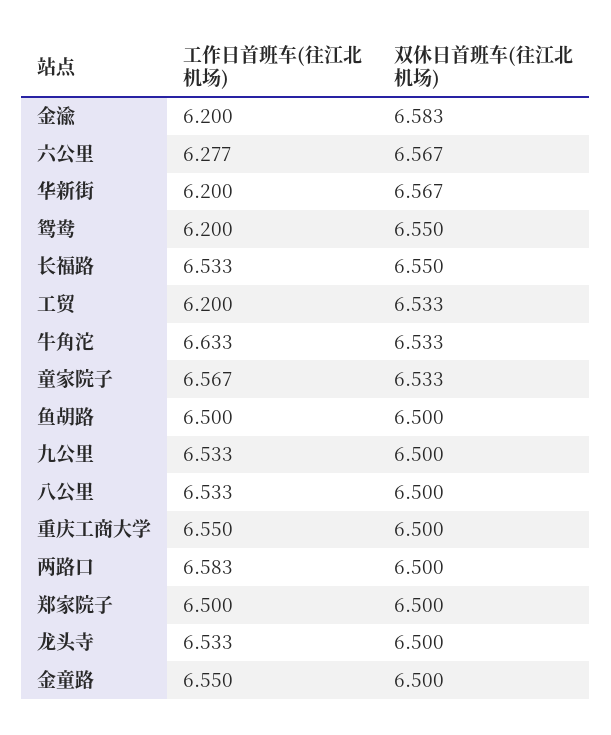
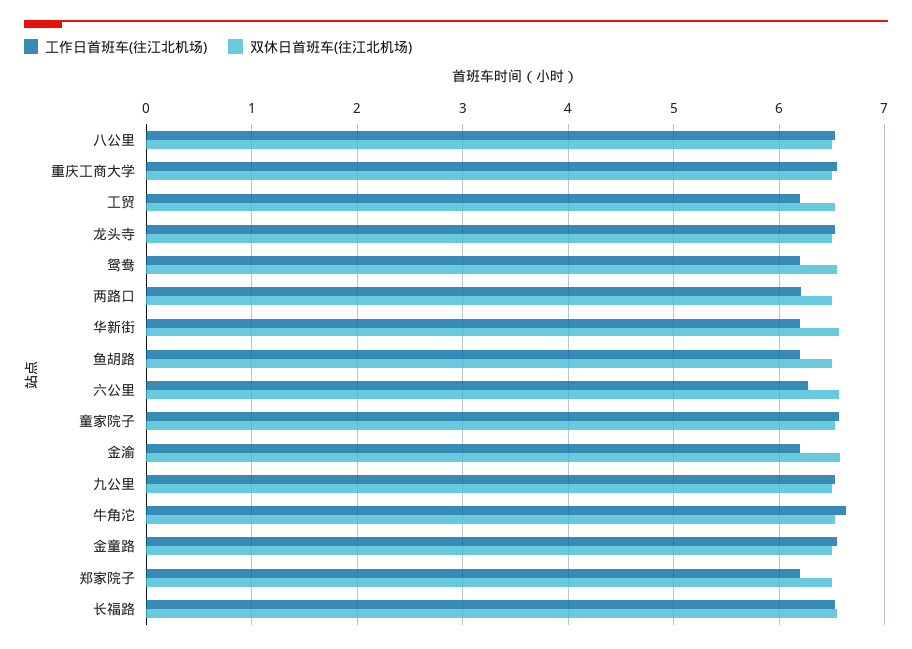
  {
    "工作日首班车(往江北机场)": {
      "金渝": 6.2,
      "六公里": 6.277,
      "华新街": 6.2,
      "鸳鸯": 6.2,
      "长福路": 6.533,
      "工贸": 6.2,
      "牛角沱": 6.633,
      "童家院子": 6.567,
-     "鱼胡路": 6.5,
+     "鱼胡路": 6.2,
      "九公里": 6.533,
      "八公里": 6.533,
      "重庆工商大学": 6.55,
-     "两路口": 6.583,
+     "两路口": 6.2,
-     "郑家院子": 6.5,
+     "郑家院子": 6.2,
      "龙头寺": 6.533,
      "金童路": 6.55
    },
    "双休日首班车(往江北机场)": {
      "金渝": 6.583,
      "六公里": 6.567,
      "华新街": 6.567,
      "鸳鸯": 6.55,
      "长福路": 6.55,
      "工贸": 6.533,
      "牛角沱": 6.533,
      "童家院子": 6.533,
      "鱼胡路": 6.5,
      "九公里": 6.5,
      "八公里": 6.5,
      "重庆工商大学": 6.5,
      "两路口": 6.5,
      "郑家院子": 6.5,
      "龙头寺": 6.5,
      "金童路": 6.5
    }
  }

